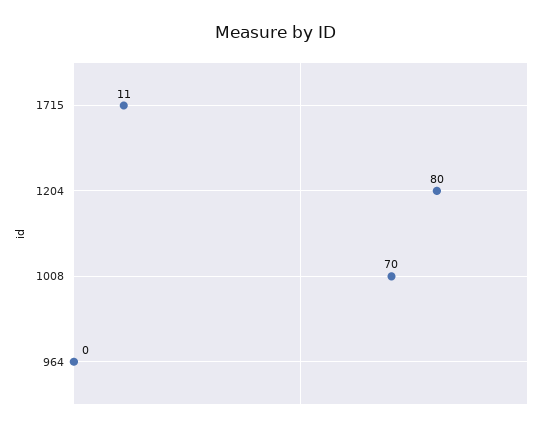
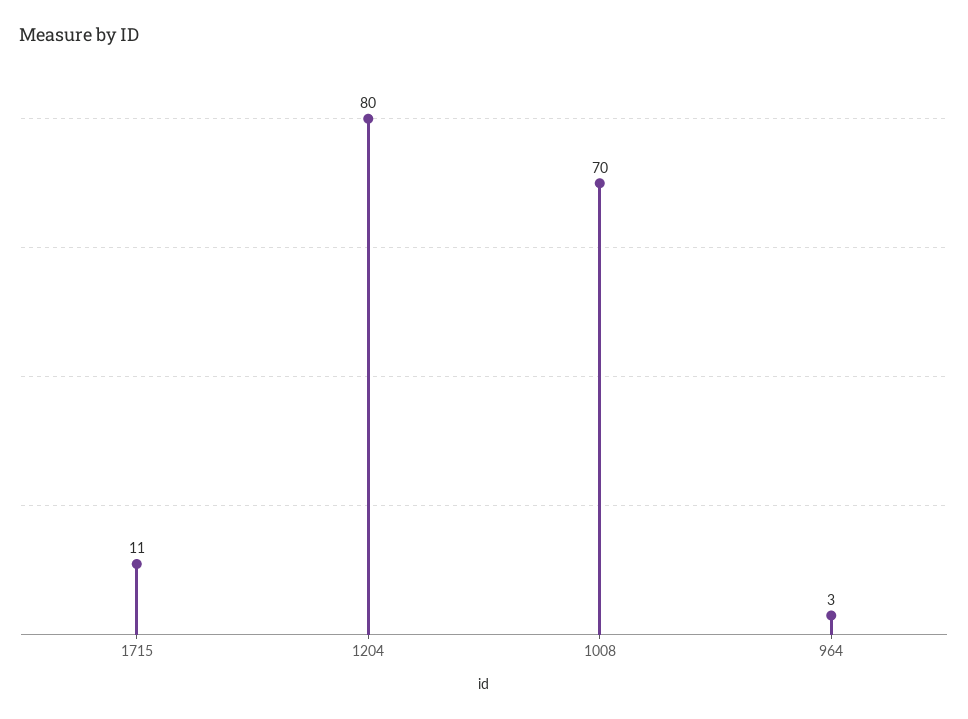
  {
    "1715": 11,
    "1204": 80,
    "1008": 70,
-   "964": 0
+   "964": 3
  }

